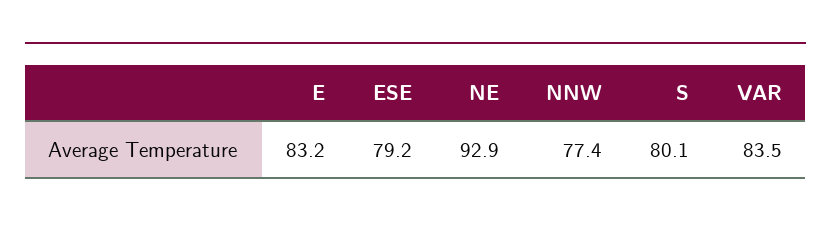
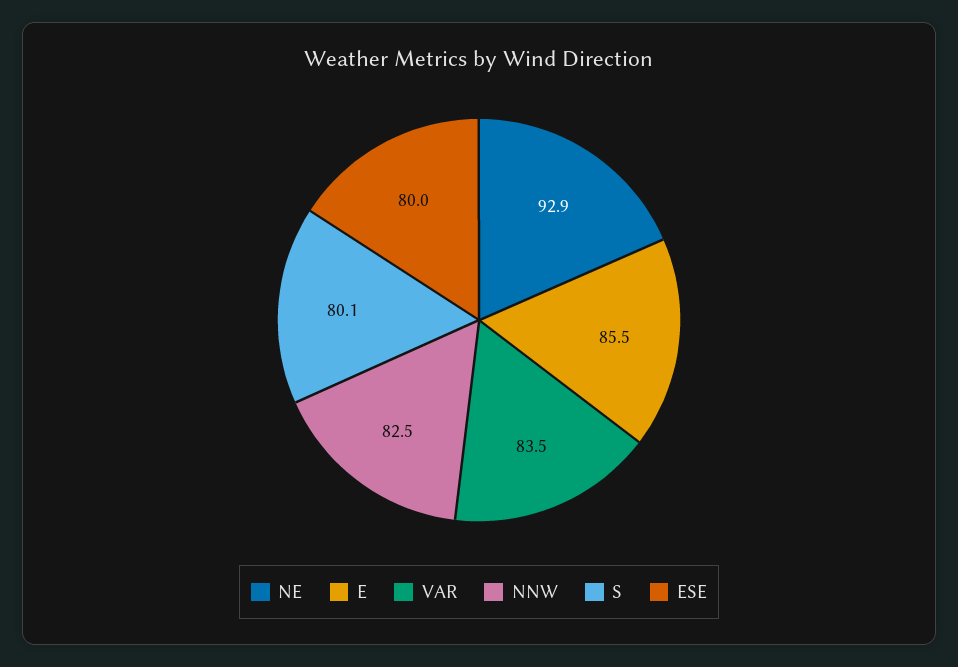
  {
-   "E": 83.2,
+   "E": 85.5,
-   "ESE": 79.2,
+   "ESE": 80,
    "NE": 92.9,
-   "NNW": 77.4,
+   "NNW": 82.5,
    "S": 80.1,
    "VAR": 83.5
  }

